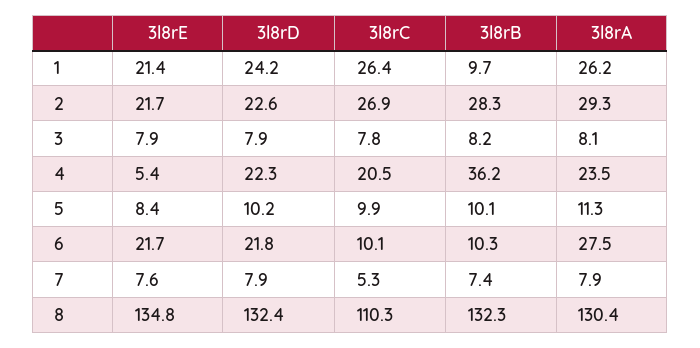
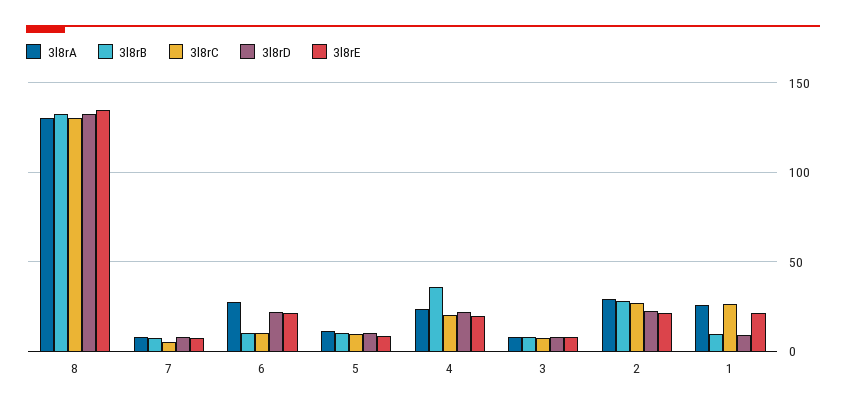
  {
    "3l8rE": {
      "1": 21.4,
      "2": 21.7,
      "3": 7.9,
-     "4": 5.4,
+     "4": 20,
      "5": 8.4,
      "6": 21.7,
      "7": 7.6,
      "8": 134.8
    },
    "3l8rD": {
-     "1": 24.2,
+     "1": 10,
      "2": 22.6,
      "3": 7.9,
      "4": 22.3,
      "5": 10.2,
      "6": 21.8,
      "7": 7.9,
      "8": 132.4
    },
    "3l8rC": {
      "1": 26.4,
      "2": 26.9,
      "3": 7.8,
      "4": 20.5,
      "5": 9.9,
      "6": 10.1,
      "7": 5.3,
-     "8": 110.3
+     "8": 130
    },
    "3l8rB": {
      "1": 9.7,
      "2": 28.3,
      "3": 8.2,
      "4": 36.2,
      "5": 10.1,
      "6": 10.3,
      "7": 7.4,
      "8": 132.3
    },
    "3l8rA": {
      "1": 26.2,
      "2": 29.3,
      "3": 8.1,
      "4": 23.5,
      "5": 11.3,
      "6": 27.5,
      "7": 7.9,
      "8": 130.4
    }
  }

